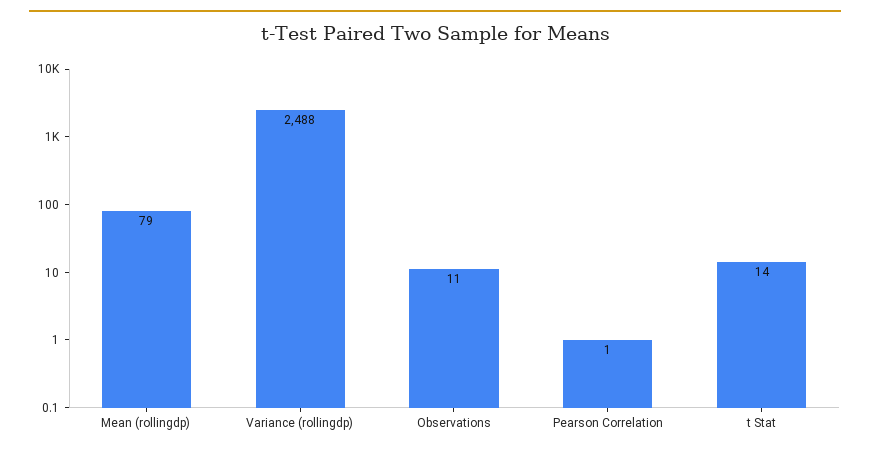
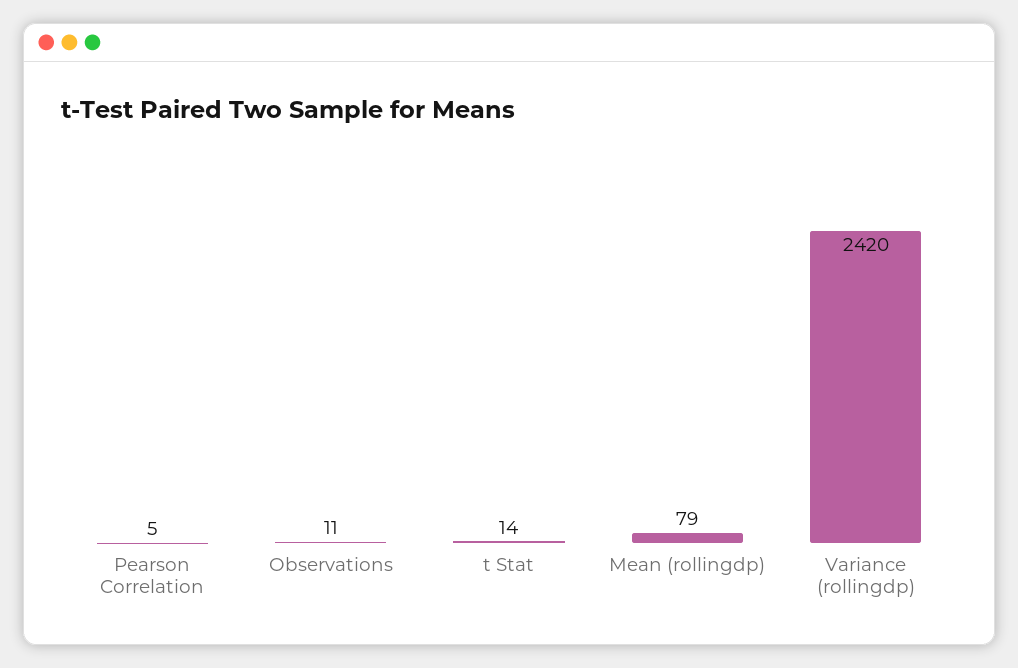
  {
    "Mean (rollingdp)": 79,
-   "Variance (rollingdp)": 2488,
+   "Variance (rollingdp)": 2420,
    "Observations": 11,
-   "Pearson Correlation": 1,
+   "Pearson Correlation": 5,
    "t Stat": 14
  }

